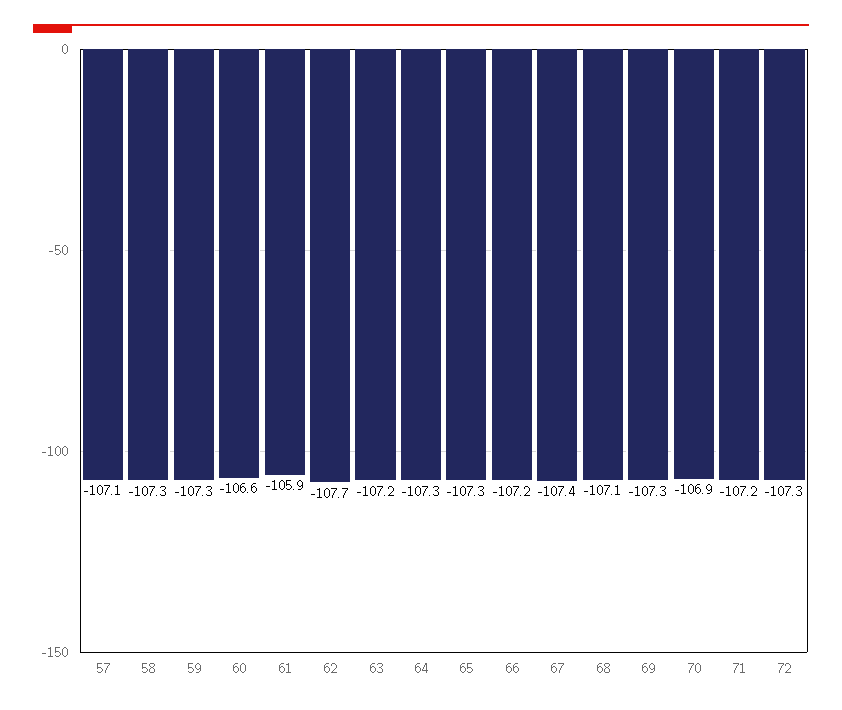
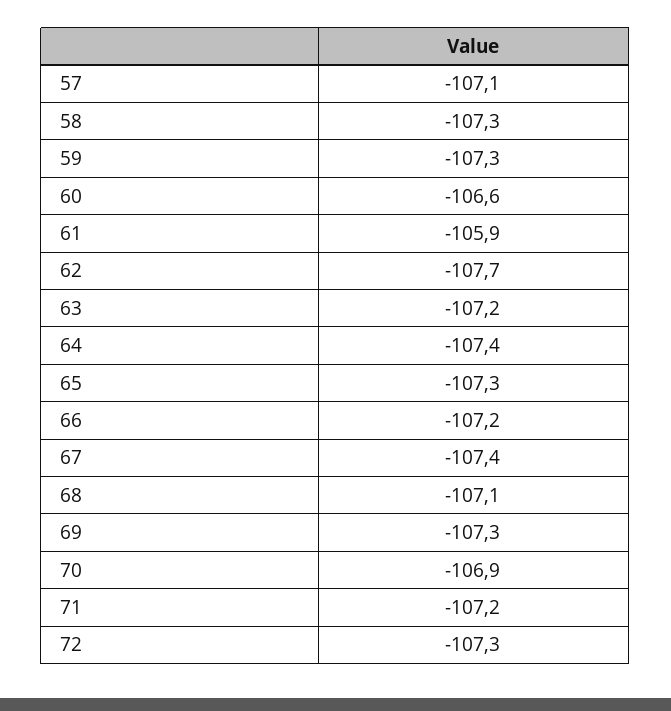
  {
    "57": -107.1,
    "58": -107.3,
    "59": -107.3,
    "60": -106.6,
    "61": -105.9,
    "62": -107.7,
    "63": -107.2,
-   "64": -107.3,
+   "64": -107.4,
    "65": -107.3,
    "66": -107.2,
    "67": -107.4,
    "68": -107.1,
    "69": -107.3,
    "70": -106.9,
    "71": -107.2,
    "72": -107.3
  }

